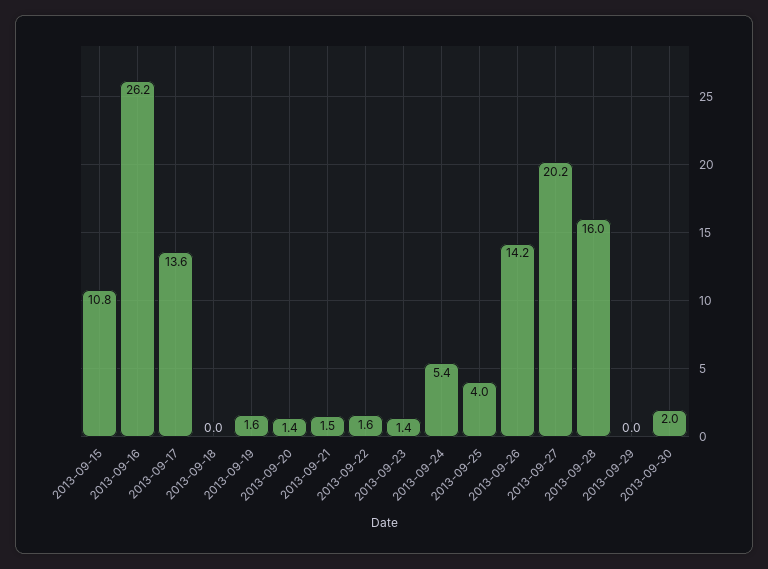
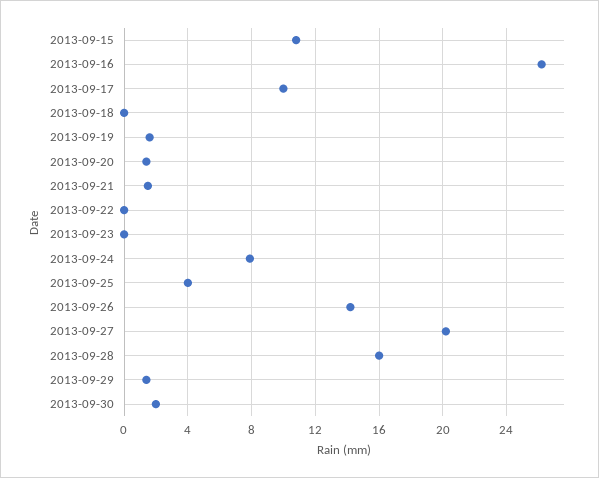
  {
    "2013-09-15": 10.8,
    "2013-09-16": 26.2,
-   "2013-09-17": 13.6,
+   "2013-09-17": 10,
    "2013-09-18": 0,
    "2013-09-19": 1.6,
    "2013-09-20": 1.4,
    "2013-09-21": 1.5,
-   "2013-09-22": 1.6,
+   "2013-09-22": 0,
-   "2013-09-23": 1.4,
+   "2013-09-23": 0,
-   "2013-09-24": 5.4,
+   "2013-09-24": 8,
    "2013-09-25": 4,
    "2013-09-26": 14.2,
    "2013-09-27": 20.2,
    "2013-09-28": 16,
-   "2013-09-29": 0,
+   "2013-09-29": 1.5,
    "2013-09-30": 2
  }

